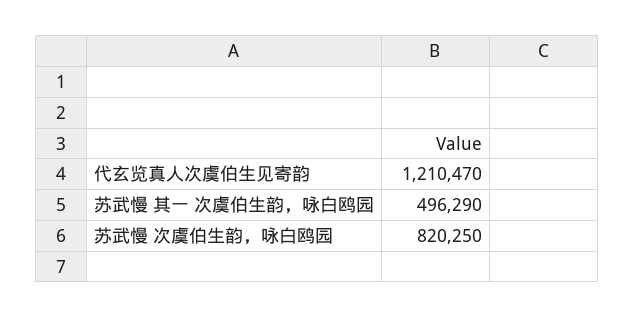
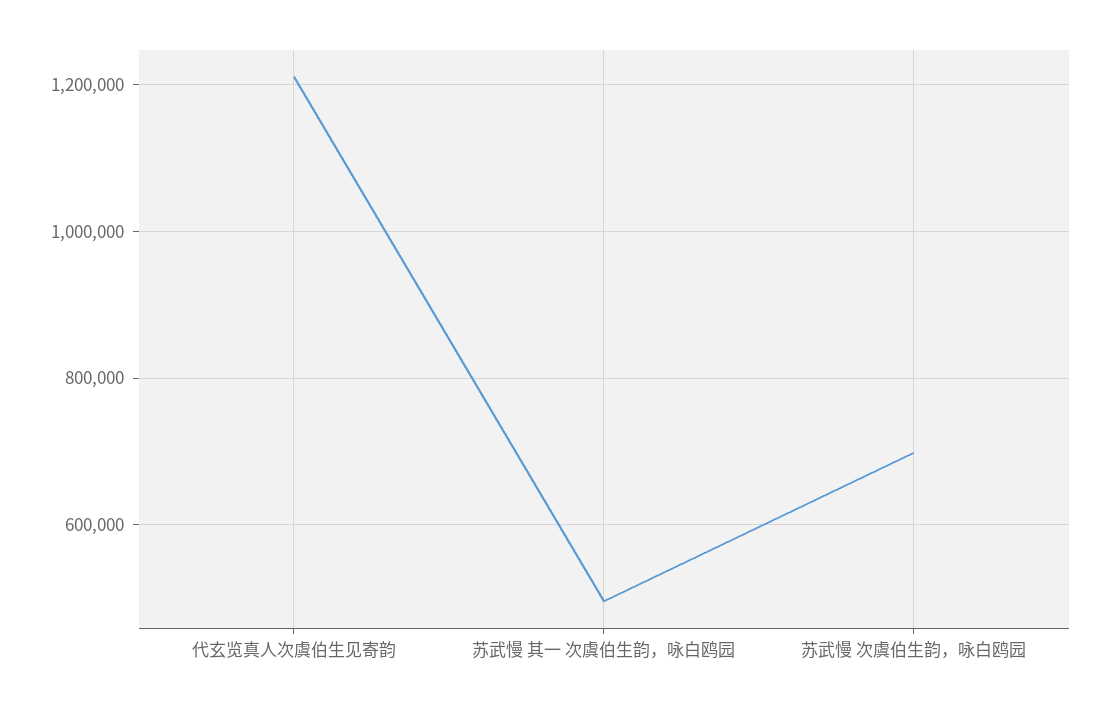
  {
    "代玄览真人次虞伯生见寄韵": 1210470,
    "苏武慢 其一 次虞伯生韵，咏白鸥园": 496290,
-   "苏武慢 次虞伯生韵，咏白鸥园": 820250
+   "苏武慢 次虞伯生韵，咏白鸥园": 700000
  }

